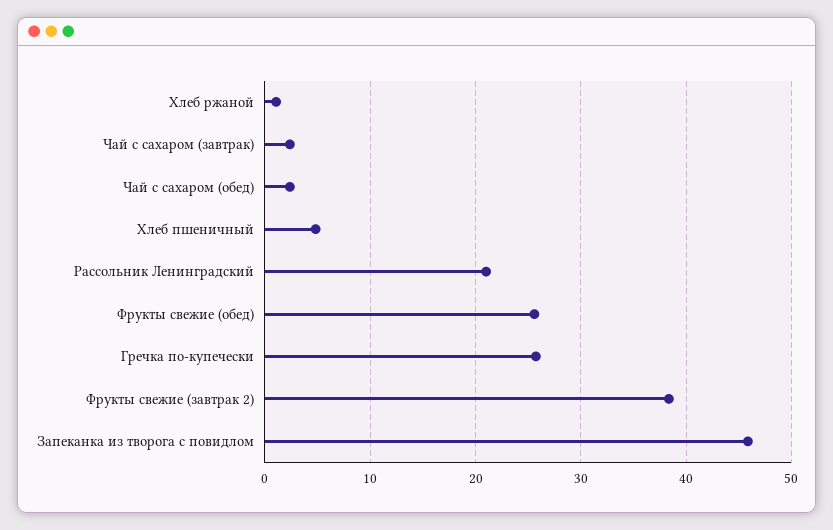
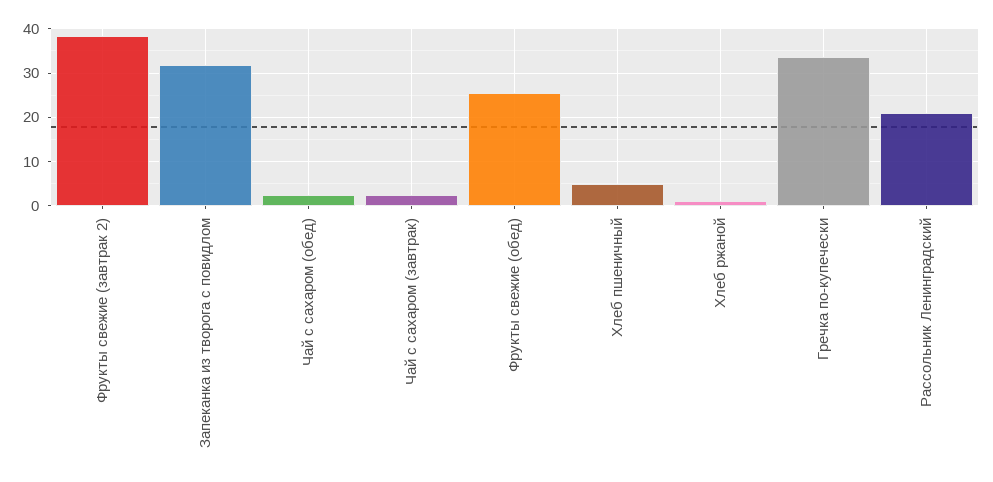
  {
    "Хлеб ржаной": 1,
    "Чай с сахаром (завтрак)": 2,
    "Чай с сахаром (обед)": 2,
    "Хлеб пшеничный": 5,
    "Рассольник Ленинградский": 21,
    "Фрукты свежие (обед)": 26,
-   "Гречка по-купечески": 26,
+   "Гречка по-купечески": 34,
    "Фрукты свежие (завтрак 2)": 38,
-   "Запеканка из творога с повидлом": 46
+   "Запеканка из творога с повидлом": 32
  }

